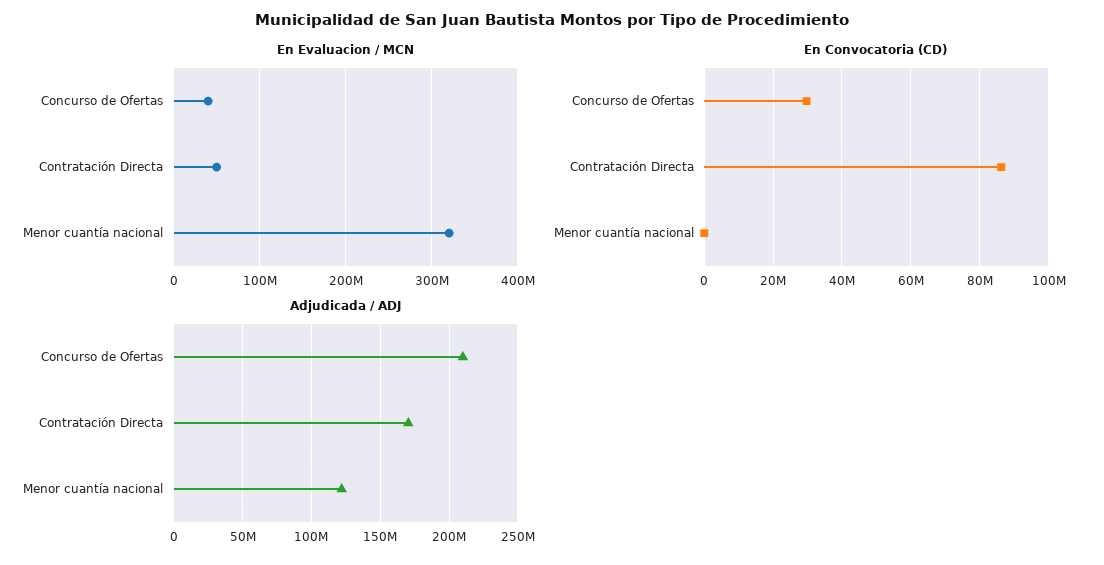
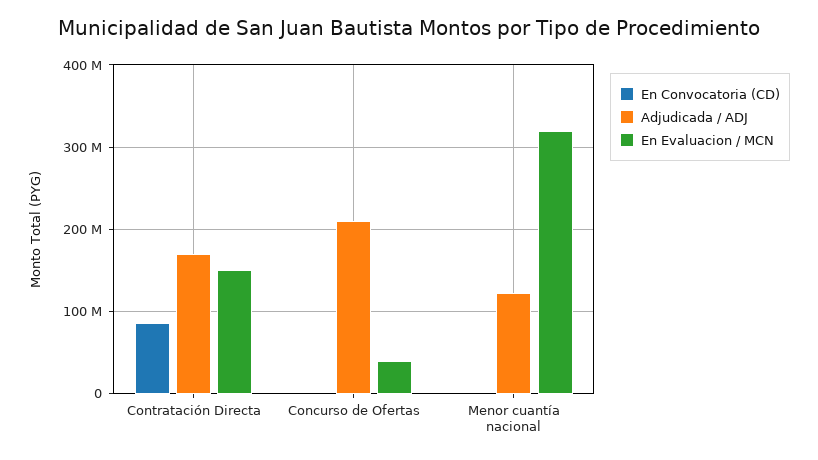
  {
    "En Evaluacion / MCN": {
      "Concurso de Ofertas": 40000000,
-     "Contratación Directa": 50000000,
+     "Contratación Directa": 150000000,
      "Menor cuantía nacional": 320000000
    },
    "En Convocatoria (CD)": {
-     "Concurso de Ofertas": 30000000,
+     "Concurso de Ofertas": 0,
      "Contratación Directa": 86000000,
      "Menor cuantía nacional": 0
    },
    "Adjudicada / ADJ": {
      "Concurso de Ofertas": 210000000,
      "Contratación Directa": 170000000,
      "Menor cuantía nacional": 120000000
    }
  }

